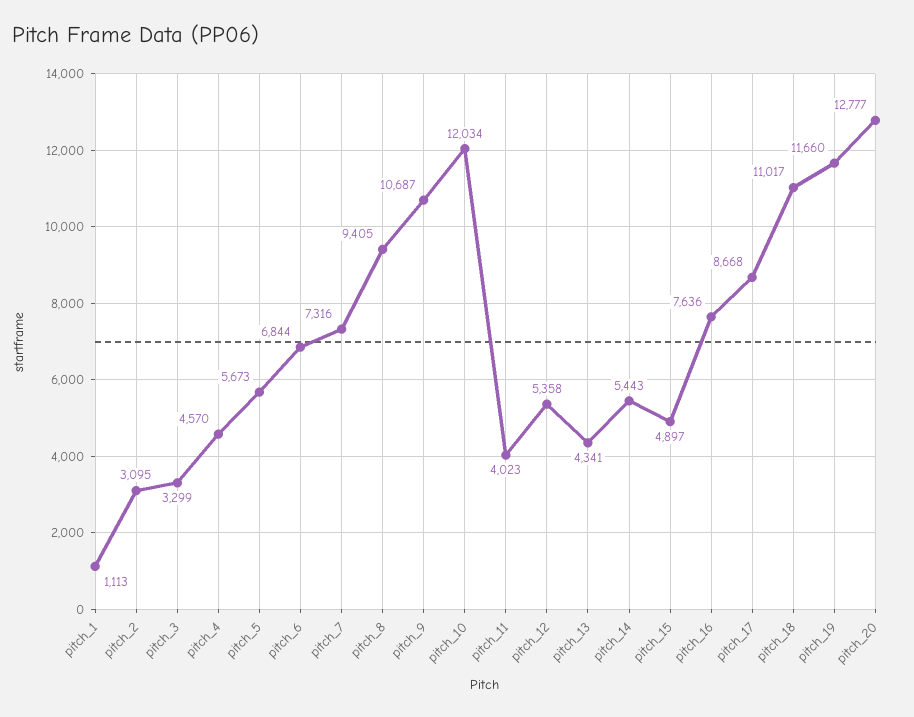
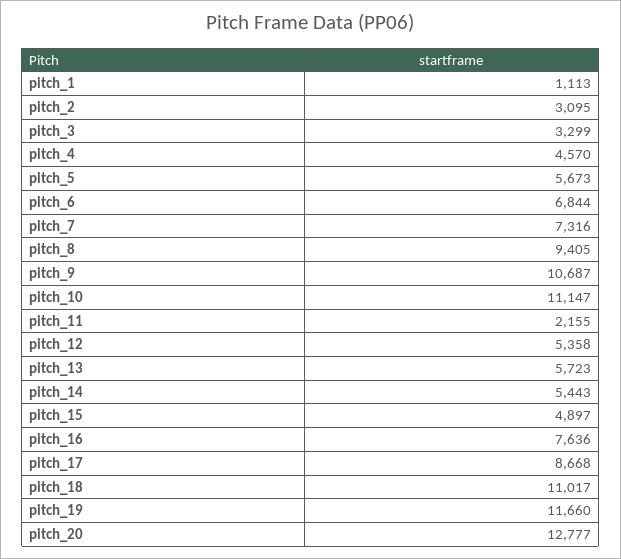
  {
    "pitch_1": 1113,
    "pitch_2": 3095,
    "pitch_3": 3299,
    "pitch_4": 4570,
    "pitch_5": 5673,
    "pitch_6": 6844,
    "pitch_7": 7316,
    "pitch_8": 9405,
    "pitch_9": 10687,
-   "pitch_10": 12034,
+   "pitch_10": 11147,
-   "pitch_11": 4023,
+   "pitch_11": 2155,
    "pitch_12": 5358,
-   "pitch_13": 4341,
+   "pitch_13": 5723,
    "pitch_14": 5443,
    "pitch_15": 4897,
    "pitch_16": 7636,
    "pitch_17": 8668,
    "pitch_18": 11017,
    "pitch_19": 11660,
    "pitch_20": 12777
  }

